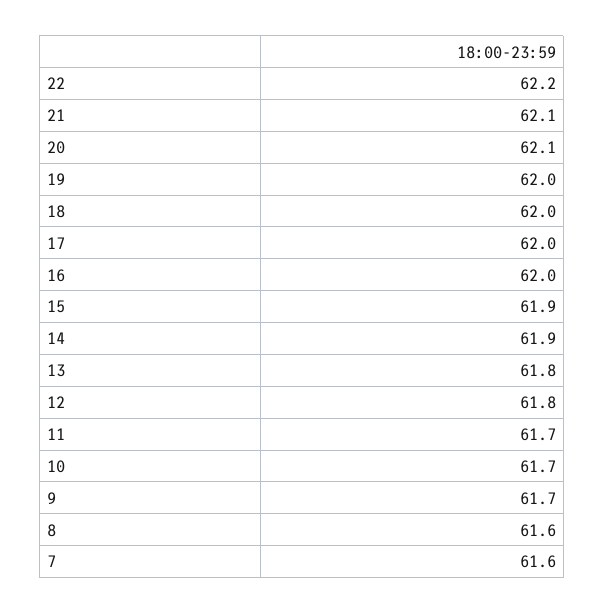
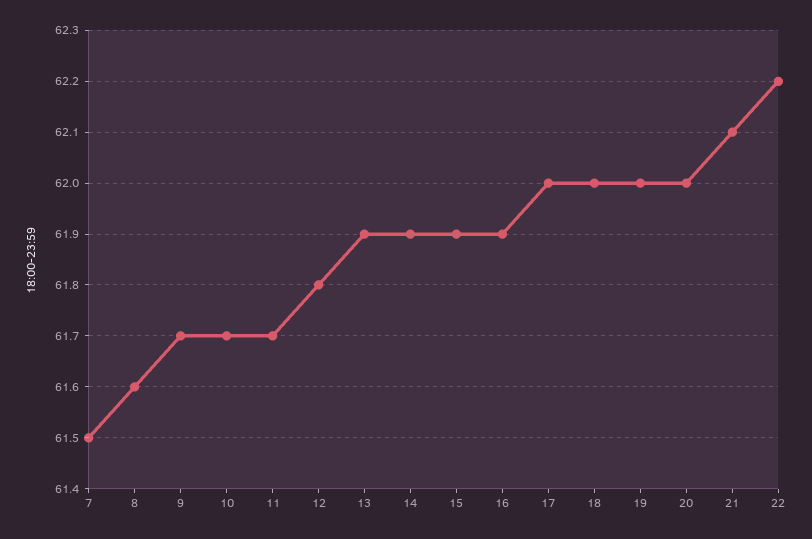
  {
    "22": 62.2,
    "21": 62.1,
-   "20": 62.1,
+   "20": 62,
    "19": 62,
    "18": 62,
    "17": 62,
-   "16": 62,
+   "16": 61.9,
    "15": 61.9,
    "14": 61.9,
-   "13": 61.8,
+   "13": 61.9,
    "12": 61.8,
    "11": 61.7,
    "10": 61.7,
    "9": 61.7,
    "8": 61.6,
-   "7": 61.6
+   "7": 61.5
  }

